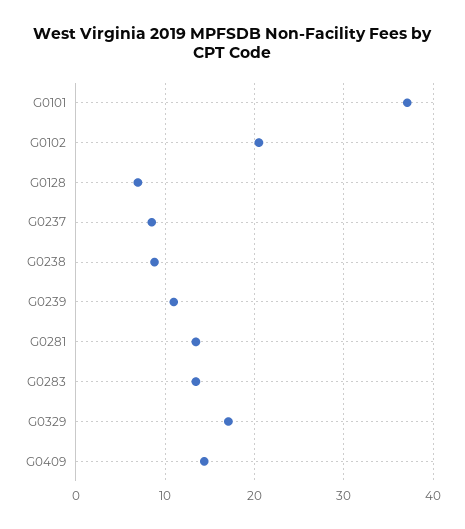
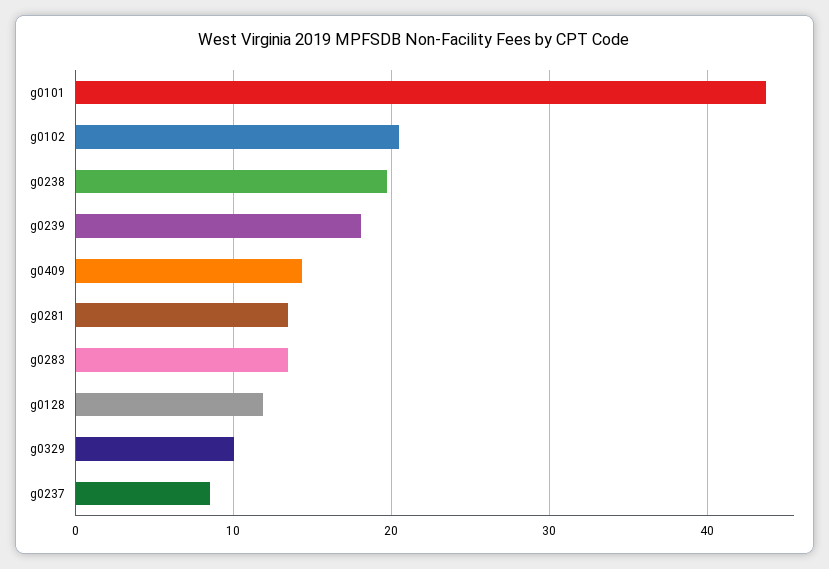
  {
-   "G0101": 37,
+   "G0101": 44,
    "G0102": 20,
-   "G0128": 7,
+   "G0128": 12,
    "G0237": 9,
-   "G0238": 9,
+   "G0238": 20,
-   "G0239": 11,
+   "G0239": 18,
    "G0281": 13,
    "G0283": 13,
-   "G0329": 17,
+   "G0329": 10,
    "G0409": 14
  }

